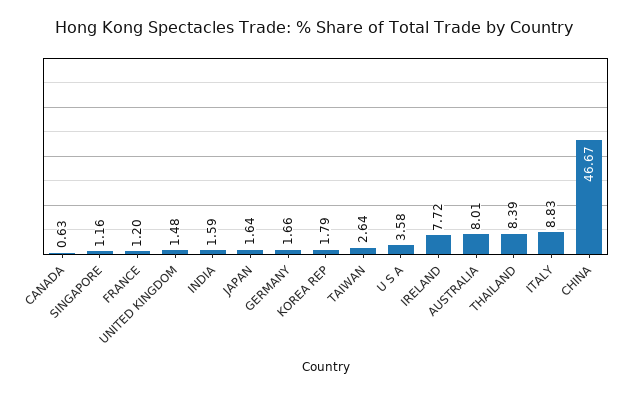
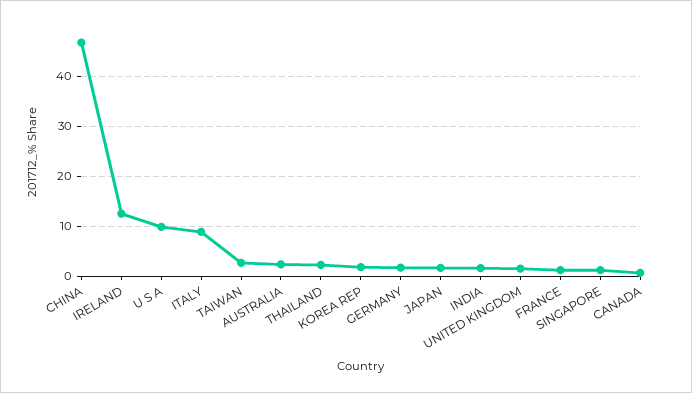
  {
    "CANADA": 0.63,
    "SINGAPORE": 1.16,
    "FRANCE": 1.2,
    "UNITED KINGDOM": 1.48,
    "INDIA": 1.59,
    "JAPAN": 1.64,
    "GERMANY": 1.66,
    "KOREA REP": 1.79,
    "TAIWAN": 2.64,
-   "U S A": 3.58,
+   "U S A": 10,
-   "IRELAND": 7.72,
+   "IRELAND": 12,
-   "AUSTRALIA": 8.01,
+   "AUSTRALIA": 2,
-   "THAILAND": 8.39,
+   "THAILAND": 2,
    "ITALY": 8.83,
    "CHINA": 46.67
  }

